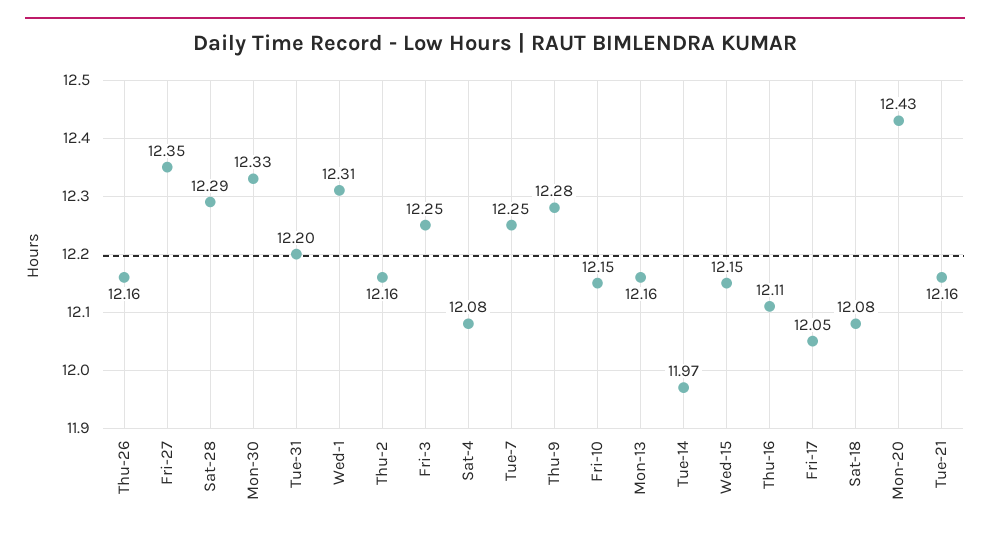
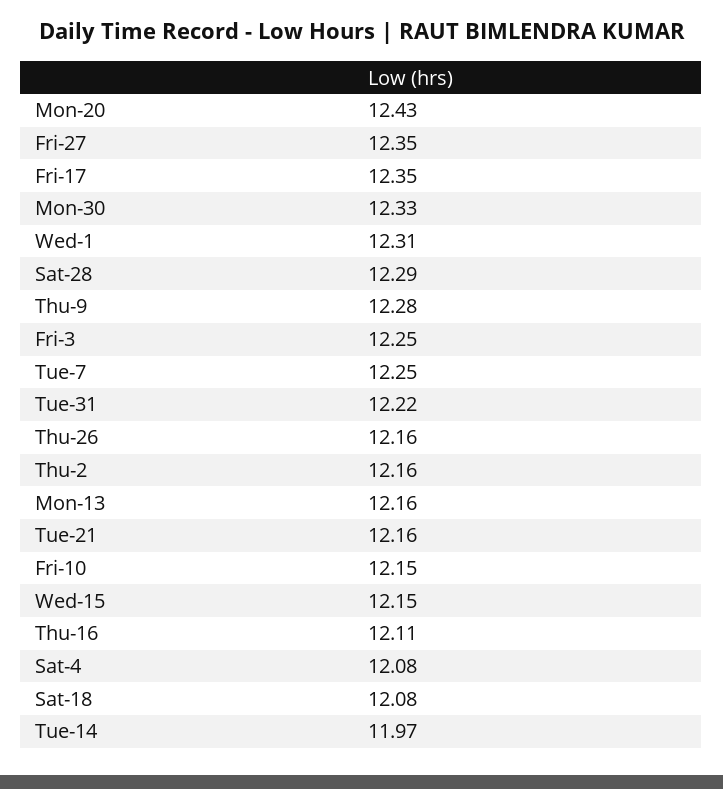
  {
    "Thu-26": 12.16,
    "Fri-27": 12.35,
    "Sat-28": 12.29,
    "Mon-30": 12.33,
-   "Tue-31": 12.2,
+   "Tue-31": 12.22,
    "Wed-1": 12.31,
    "Thu-2": 12.16,
    "Fri-3": 12.25,
    "Sat-4": 12.08,
    "Tue-7": 12.25,
    "Thu-9": 12.28,
    "Fri-10": 12.15,
    "Mon-13": 12.16,
    "Tue-14": 11.97,
    "Wed-15": 12.15,
    "Thu-16": 12.11,
-   "Fri-17": 12.05,
+   "Fri-17": 12.35,
    "Sat-18": 12.08,
    "Mon-20": 12.43,
    "Tue-21": 12.16
  }

